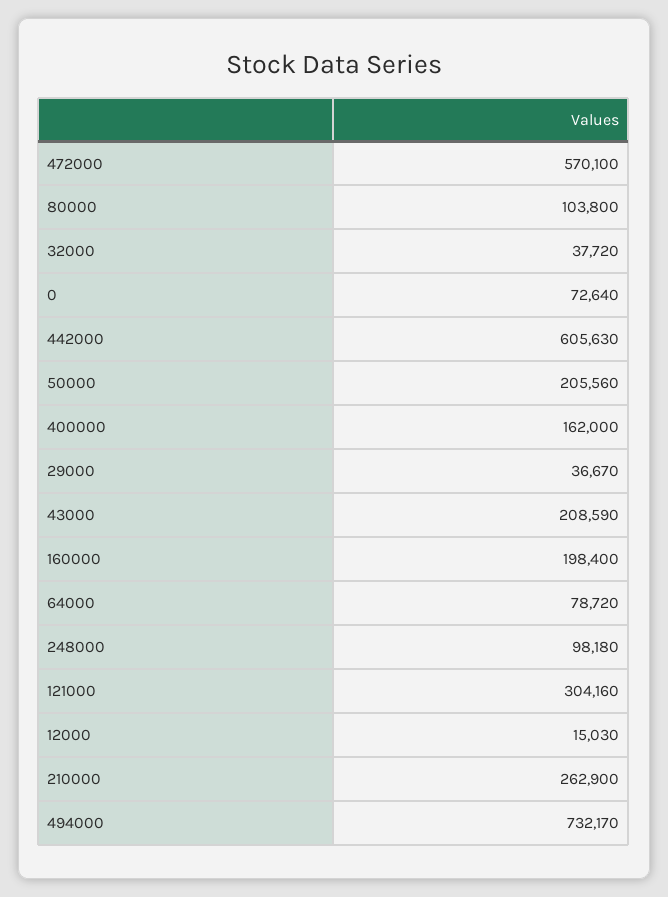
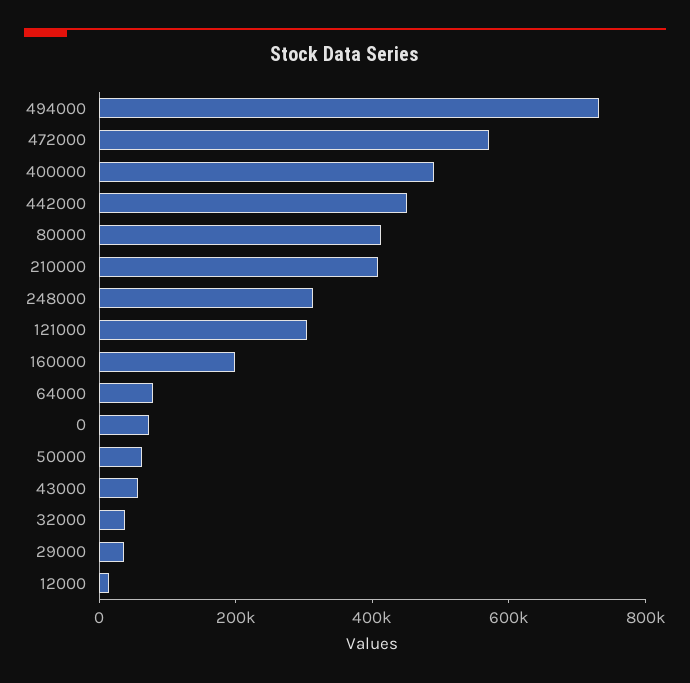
  {
    "472000": 570100,
-   "80000": 103800,
+   "80000": 400000,
    "32000": 37720,
    "0": 72640,
-   "442000": 605630,
+   "442000": 450000,
-   "50000": 205560,
+   "50000": 50000,
-   "400000": 162000,
+   "400000": 500000,
    "29000": 36670,
-   "43000": 208590,
+   "43000": 50000,
    "160000": 198400,
    "64000": 78720,
-   "248000": 98180,
+   "248000": 300000,
    "121000": 304160,
    "12000": 15030,
-   "210000": 262900,
+   "210000": 400000,
    "494000": 732170
  }

